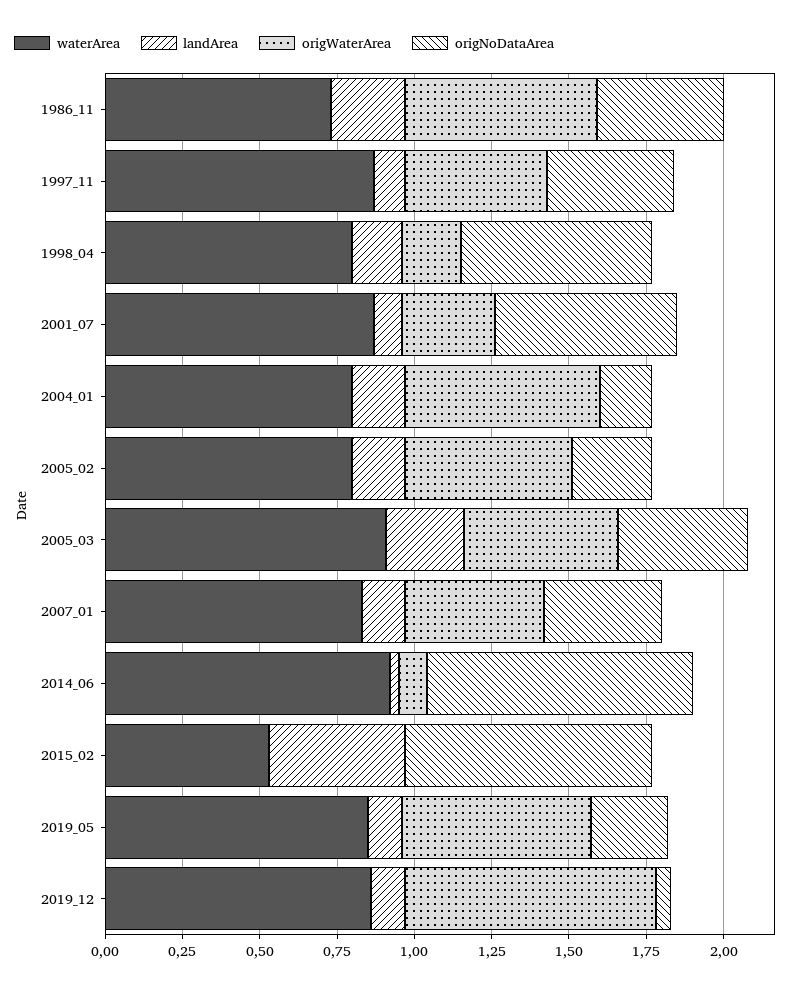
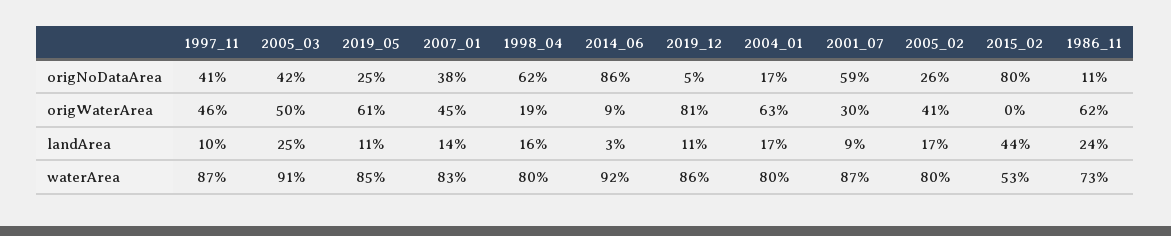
  {
    "waterArea": {
      "1986_11": 0.73,
      "1997_11": 0.87,
      "1998_04": 0.8,
      "2001_07": 0.87,
      "2004_01": 0.8,
      "2005_02": 0.8,
      "2005_03": 0.91,
      "2007_01": 0.83,
      "2014_06": 0.92,
      "2015_02": 0.53,
      "2019_05": 0.85,
      "2019_12": 0.86
    },
    "landArea": {
      "1986_11": 0.24,
      "1997_11": 0.1,
      "1998_04": 0.16,
      "2001_07": 0.09,
      "2004_01": 0.17,
      "2005_02": 0.17,
      "2005_03": 0.25,
      "2007_01": 0.14,
      "2014_06": 0.03,
      "2015_02": 0.44,
      "2019_05": 0.11,
      "2019_12": 0.11
    },
    "origWaterArea": {
      "1986_11": 0.62,
      "1997_11": 0.46,
      "1998_04": 0.19,
      "2001_07": 0.3,
      "2004_01": 0.63,
-     "2005_02": 0.55,
+     "2005_02": 0.41,
      "2005_03": 0.5,
      "2007_01": 0.45,
      "2014_06": 0.09,
      "2015_02": 0,
      "2019_05": 0.61,
      "2019_12": 0.81
    },
    "origNoDataArea": {
-     "1986_11": 0.4,
+     "1986_11": 0.11,
      "1997_11": 0.41,
      "1998_04": 0.62,
      "2001_07": 0.59,
      "2004_01": 0.17,
      "2005_02": 0.26,
      "2005_03": 0.42,
      "2007_01": 0.38,
      "2014_06": 0.86,
      "2015_02": 0.8,
      "2019_05": 0.25,
      "2019_12": 0.05
    }
  }

